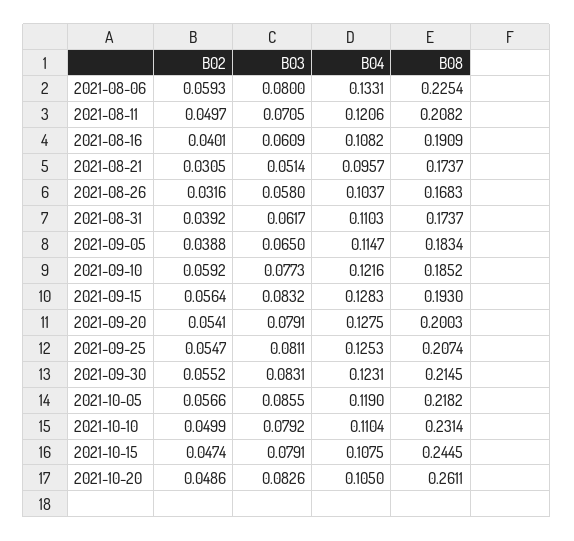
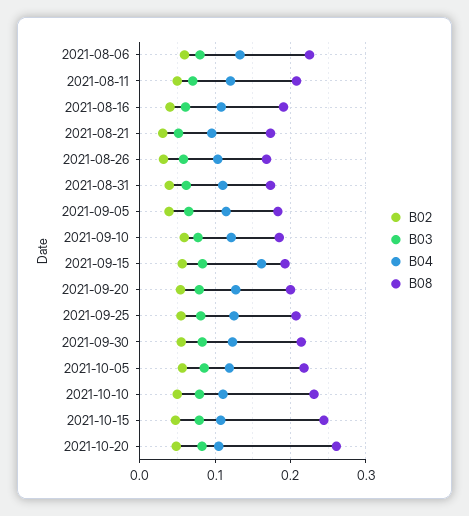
  {
    "B02": {
      "2021-08-06": 0.0593,
      "2021-08-11": 0.0497,
      "2021-08-16": 0.0401,
      "2021-08-21": 0.0305,
      "2021-08-26": 0.0316,
      "2021-08-31": 0.0392,
      "2021-09-05": 0.0388,
      "2021-09-10": 0.0592,
      "2021-09-15": 0.0564,
      "2021-09-20": 0.0541,
      "2021-09-25": 0.0547,
      "2021-09-30": 0.0552,
      "2021-10-05": 0.0566,
      "2021-10-10": 0.0499,
      "2021-10-15": 0.0474,
      "2021-10-20": 0.0486
    },
    "B03": {
      "2021-08-06": 0.08,
      "2021-08-11": 0.0705,
      "2021-08-16": 0.0609,
      "2021-08-21": 0.0514,
      "2021-08-26": 0.058,
      "2021-08-31": 0.0617,
      "2021-09-05": 0.065,
      "2021-09-10": 0.0773,
      "2021-09-15": 0.0832,
      "2021-09-20": 0.0791,
      "2021-09-25": 0.0811,
      "2021-09-30": 0.0831,
      "2021-10-05": 0.0855,
      "2021-10-10": 0.0792,
      "2021-10-15": 0.0791,
      "2021-10-20": 0.0826
    },
    "B04": {
      "2021-08-06": 0.1331,
      "2021-08-11": 0.1206,
      "2021-08-16": 0.1082,
      "2021-08-21": 0.0957,
      "2021-08-26": 0.1037,
      "2021-08-31": 0.1103,
      "2021-09-05": 0.1147,
      "2021-09-10": 0.1216,
-     "2021-09-15": 0.1283,
+     "2021-09-15": 0.16,
      "2021-09-20": 0.1275,
      "2021-09-25": 0.1253,
      "2021-09-30": 0.1231,
      "2021-10-05": 0.119,
      "2021-10-10": 0.1104,
      "2021-10-15": 0.1075,
      "2021-10-20": 0.105
    },
    "B08": {
      "2021-08-06": 0.2254,
      "2021-08-11": 0.2082,
      "2021-08-16": 0.1909,
      "2021-08-21": 0.1737,
      "2021-08-26": 0.1683,
      "2021-08-31": 0.1737,
      "2021-09-05": 0.1834,
      "2021-09-10": 0.1852,
      "2021-09-15": 0.193,
      "2021-09-20": 0.2003,
      "2021-09-25": 0.2074,
      "2021-09-30": 0.2145,
      "2021-10-05": 0.2182,
      "2021-10-10": 0.2314,
      "2021-10-15": 0.2445,
      "2021-10-20": 0.2611
    }
  }

